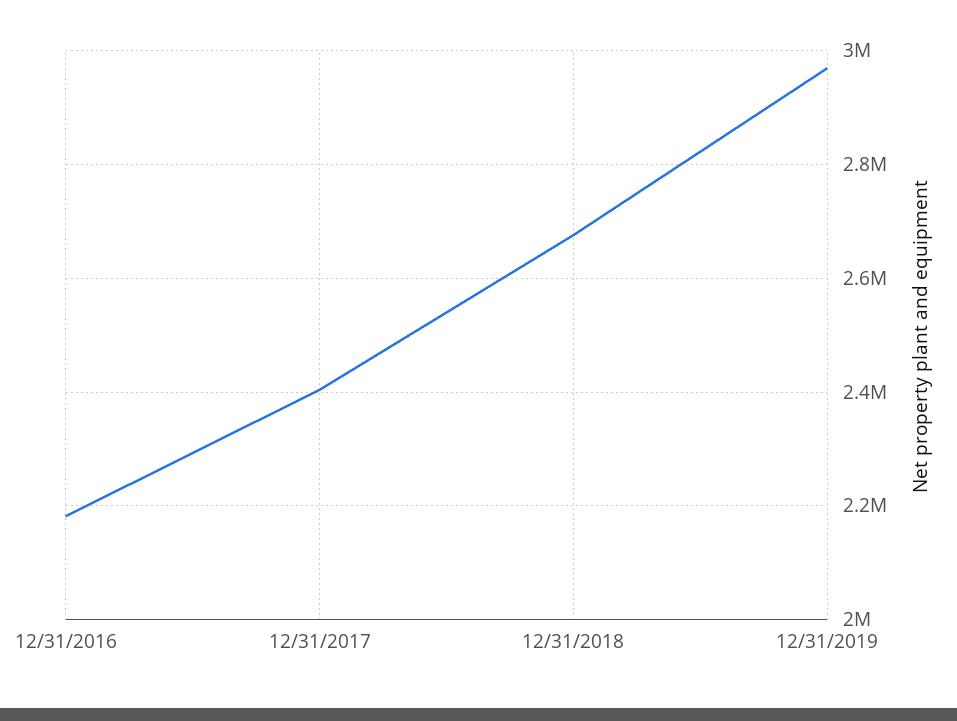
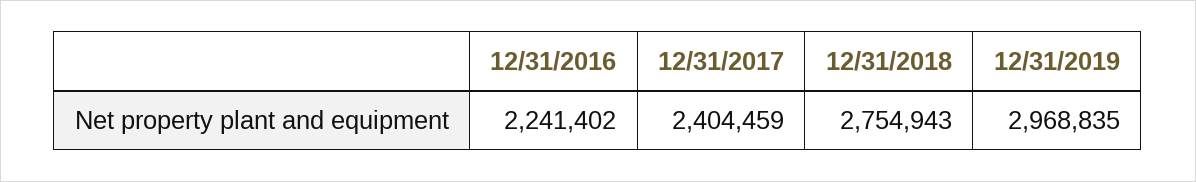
  {
-   "12/31/2016": 2180000,
+   "12/31/2016": 2241402,
    "12/31/2017": 2404459,
-   "12/31/2018": 2680000,
+   "12/31/2018": 2754943,
    "12/31/2019": 2968835
  }

